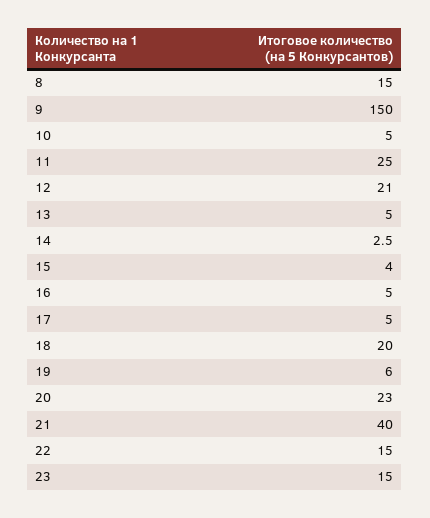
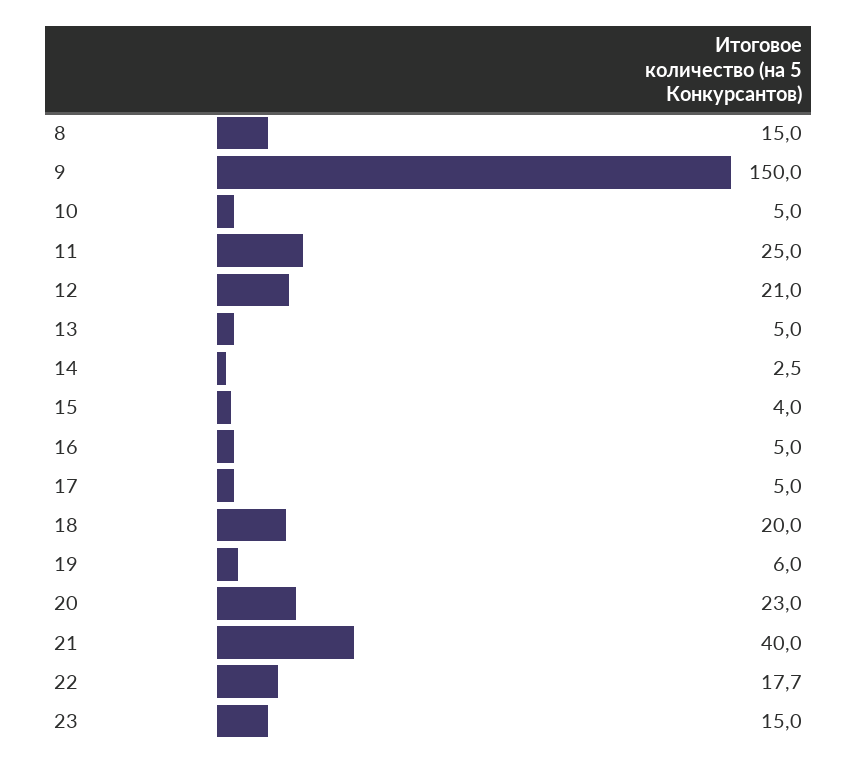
  {
    "8": 15,
    "9": 150,
    "10": 5,
    "11": 25,
    "12": 21,
    "13": 5,
    "14": 2.5,
    "15": 4,
    "16": 5,
    "17": 5,
    "18": 20,
    "19": 6,
    "20": 23,
    "21": 40,
-   "22": 15,
+   "22": 17.7,
    "23": 15
  }

